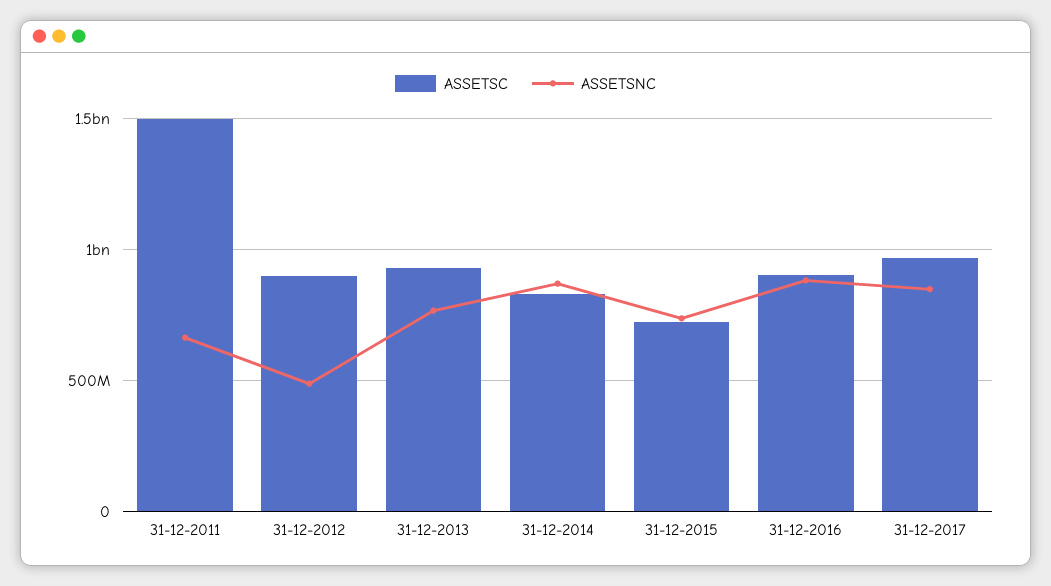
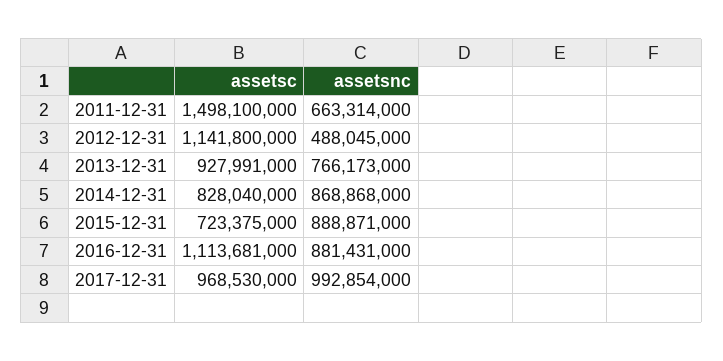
  {
    "ASSETSC": {
      "31-12-2011": 1498100000,
-     "31-12-2012": 900000000,
+     "31-12-2012": 1141800000,
      "31-12-2013": 927991000,
      "31-12-2014": 828040000,
      "31-12-2015": 723375000,
-     "31-12-2016": 900000000,
+     "31-12-2016": 1113681000,
      "31-12-2017": 968530000
    },
    "ASSETSNC": {
      "31-12-2011": 663314000,
      "31-12-2012": 488045000,
      "31-12-2013": 766173000,
      "31-12-2014": 868868000,
-     "31-12-2015": 750000000,
+     "31-12-2015": 888871000,
      "31-12-2016": 881431000,
-     "31-12-2017": 850000000
+     "31-12-2017": 992854000
    }
  }

